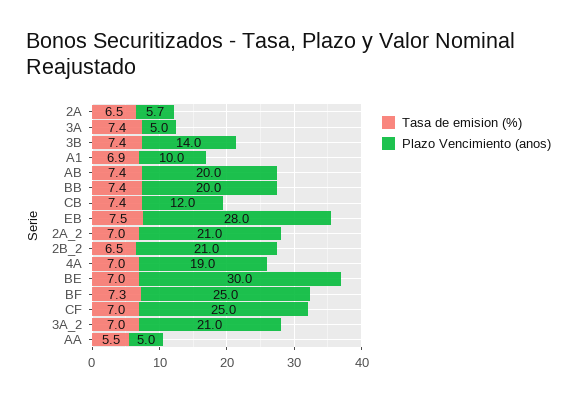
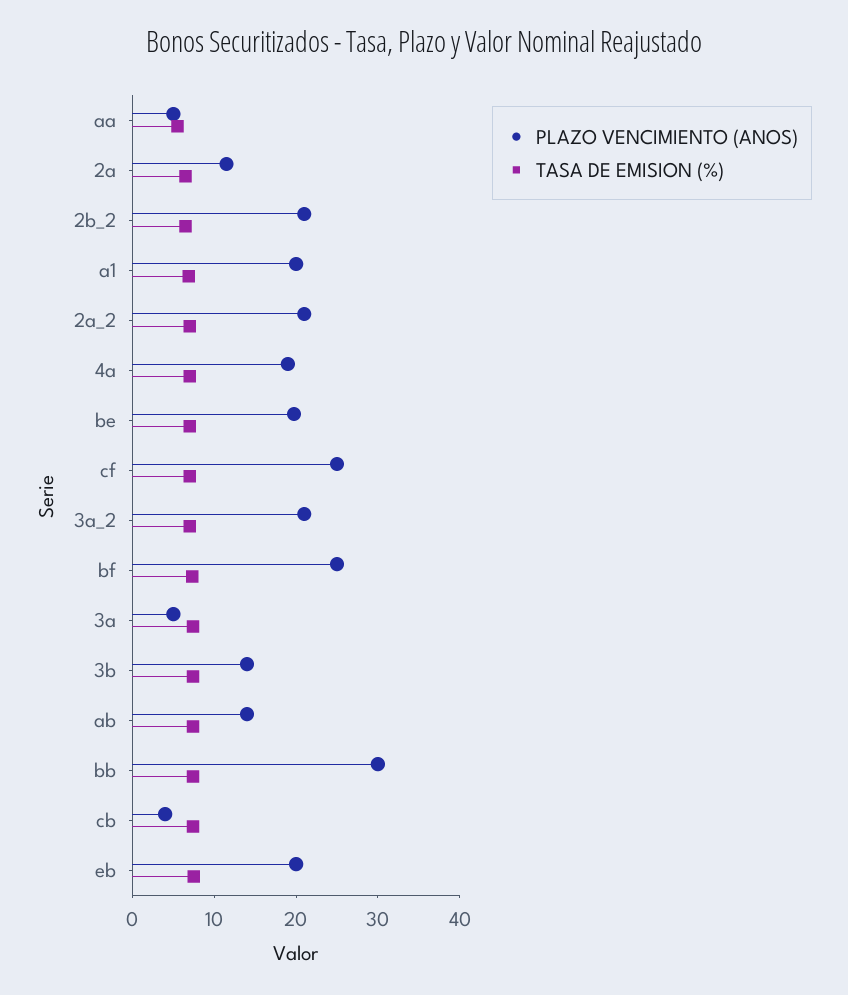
  {
    "Tasa de emision (%)": {
      "2A": 6.5,
      "3A": 7.4,
      "3B": 7.4,
      "A1": 6.9,
      "AB": 7.4,
      "BB": 7.4,
      "CB": 7.4,
      "EB": 7.5,
      "2A_2": 7,
      "2B_2": 6.5,
      "4A": 7,
      "BE": 7,
      "BF": 7.3,
      "CF": 7,
      "3A_2": 7,
      "AA": 5.5
    },
    "Plazo Vencimiento (anos)": {
-     "2A": 5.7,
+     "2A": 12,
      "3A": 5,
      "3B": 14,
-     "A1": 10,
+     "A1": 20,
-     "AB": 20,
+     "AB": 14,
-     "BB": 20,
+     "BB": 30,
-     "CB": 12,
+     "CB": 4,
-     "EB": 28,
+     "EB": 20,
      "2A_2": 21,
      "2B_2": 21,
      "4A": 19,
-     "BE": 30,
+     "BE": 20,
      "BF": 25,
      "CF": 25,
      "3A_2": 21,
      "AA": 5
    }
  }

